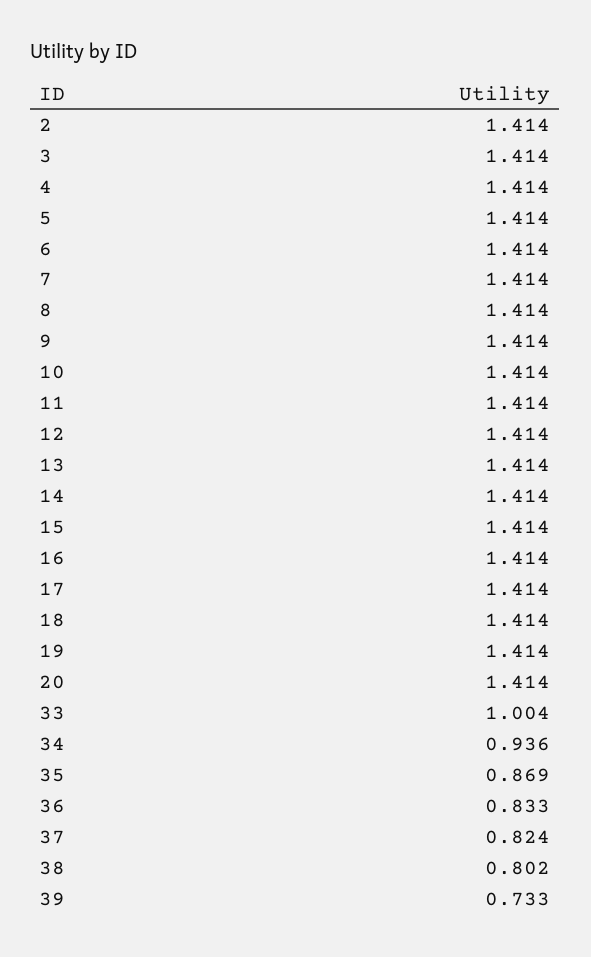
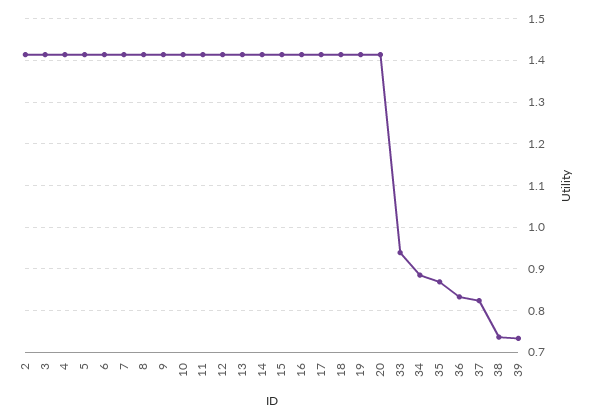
  {
    "2": 1.414,
    "3": 1.414,
    "4": 1.414,
    "5": 1.414,
    "6": 1.414,
    "7": 1.414,
    "8": 1.414,
    "9": 1.414,
    "10": 1.414,
    "11": 1.414,
    "12": 1.414,
    "13": 1.414,
    "14": 1.414,
    "15": 1.414,
    "16": 1.414,
    "17": 1.414,
    "18": 1.414,
    "19": 1.414,
    "20": 1.414,
-   "33": 1.004,
+   "33": 0.94,
-   "34": 0.936,
+   "34": 0.88,
    "35": 0.869,
    "36": 0.833,
    "37": 0.824,
-   "38": 0.802,
+   "38": 0.74,
    "39": 0.733
  }

